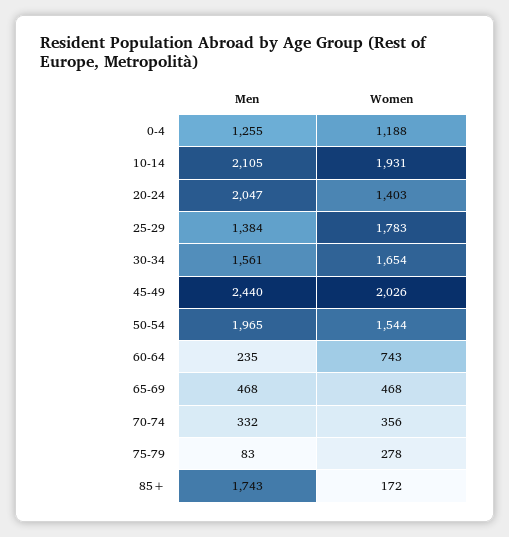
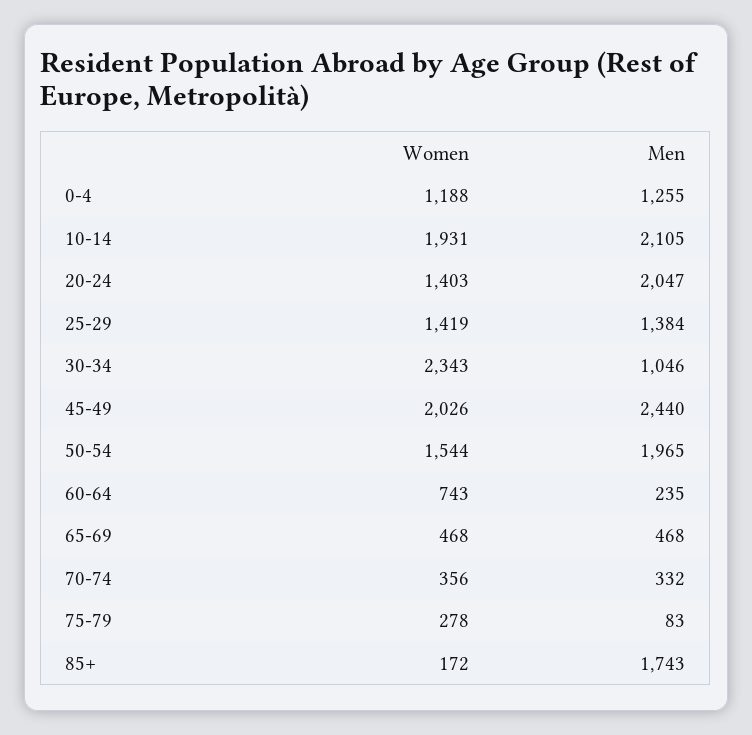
  {
    "Men": {
      "0-4": 1255,
      "10-14": 2105,
      "20-24": 2047,
      "25-29": 1384,
-     "30-34": 1561,
+     "30-34": 1046,
      "45-49": 2440,
      "50-54": 1965,
      "60-64": 235,
      "65-69": 468,
      "70-74": 332,
      "75-79": 83,
      "85+": 1743
    },
    "Women": {
      "0-4": 1188,
      "10-14": 1931,
      "20-24": 1403,
-     "25-29": 1783,
+     "25-29": 1419,
-     "30-34": 1654,
+     "30-34": 2343,
      "45-49": 2026,
      "50-54": 1544,
      "60-64": 743,
      "65-69": 468,
      "70-74": 356,
      "75-79": 278,
      "85+": 172
    }
  }

